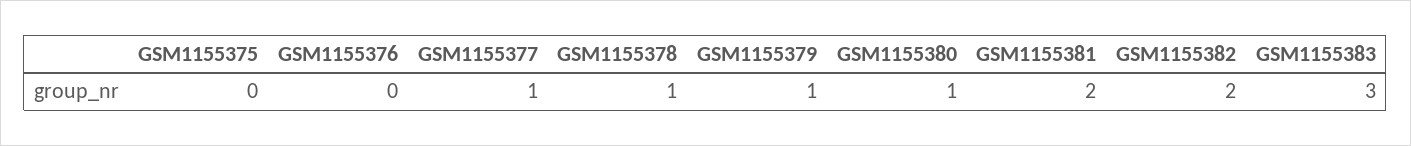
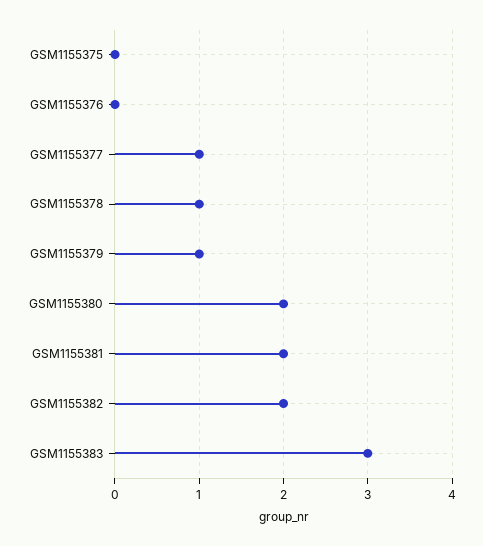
  {
    "GSM1155375": 0,
    "GSM1155376": 0,
    "GSM1155377": 1,
    "GSM1155378": 1,
    "GSM1155379": 1,
-   "GSM1155380": 1,
+   "GSM1155380": 2,
    "GSM1155381": 2,
    "GSM1155382": 2,
    "GSM1155383": 3
  }

